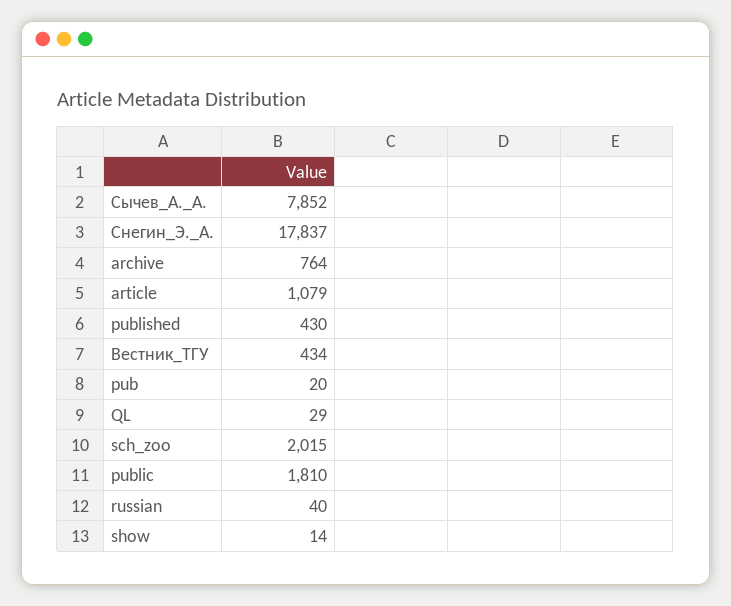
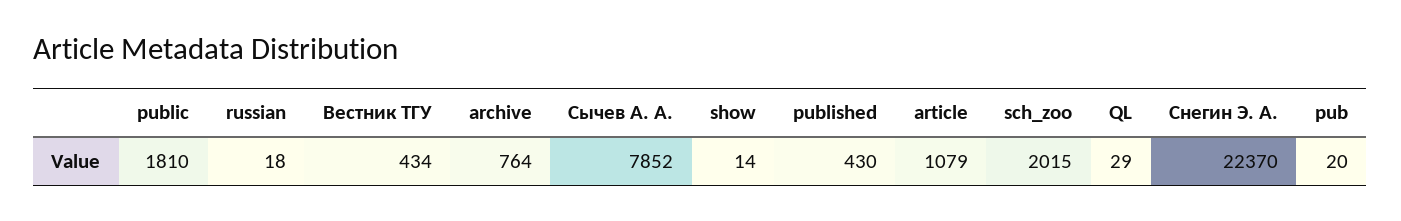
  {
    "Сычев_А._А.": 7852,
-   "Снегин_Э._А.": 17837,
+   "Снегин_Э._А.": 22370,
    "archive": 764,
    "article": 1079,
    "published": 430,
    "Вестник_ТГУ": 434,
    "pub": 20,
    "QL": 29,
    "sch_zoo": 2015,
    "public": 1810,
-   "russian": 40,
+   "russian": 18,
    "show": 14
  }

